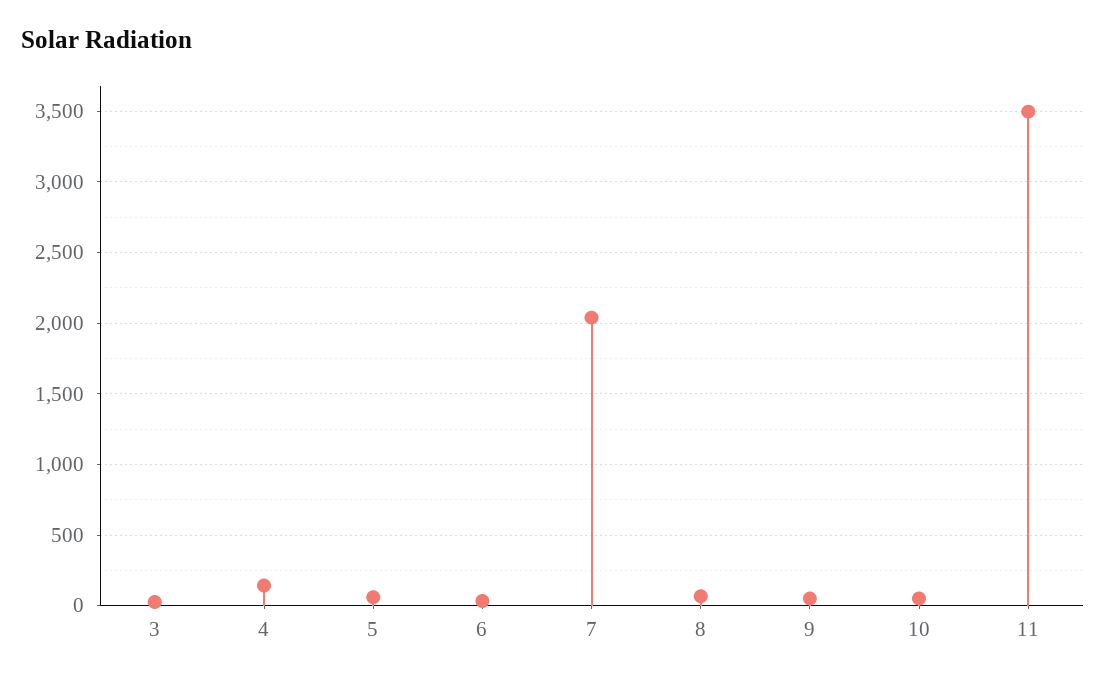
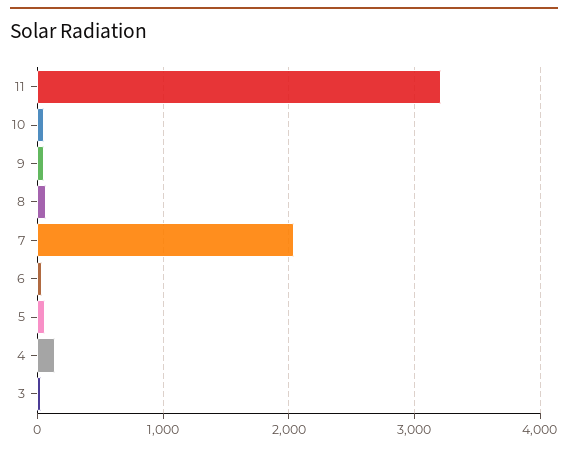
  {
    "3": 50,
    "4": 150,
    "5": 50,
    "6": 50,
    "7": 2050,
    "8": 50,
    "9": 50,
    "10": 50,
-   "11": 3500
+   "11": 3200
  }

